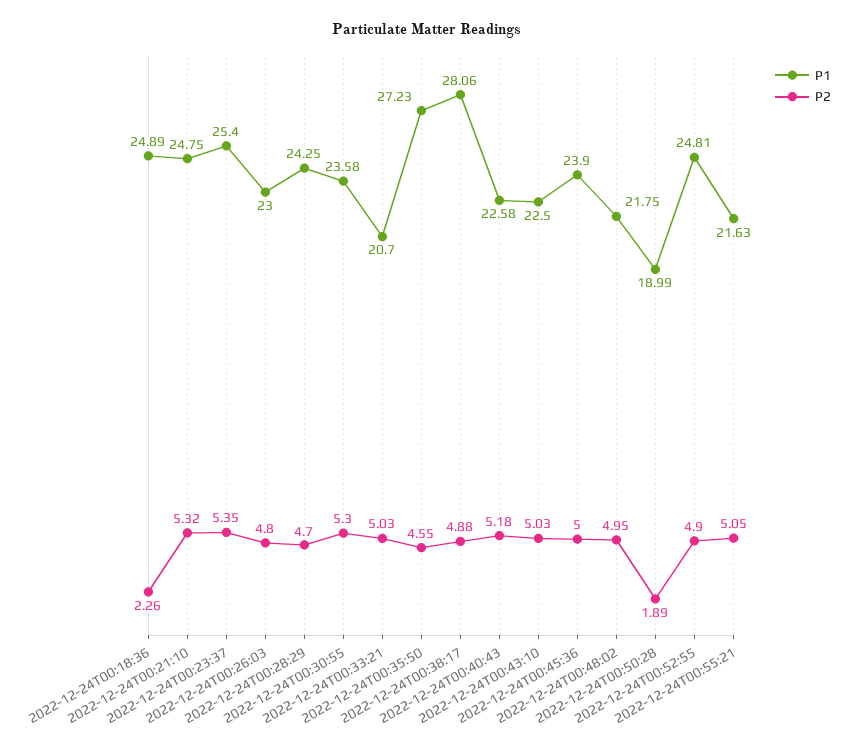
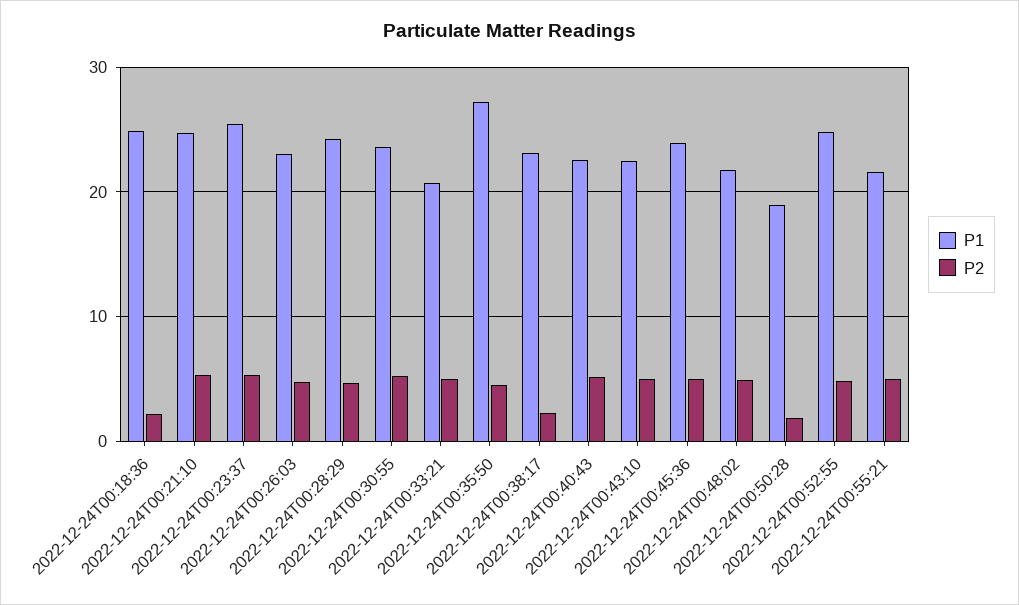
  {
    "P1": {
      "2022-12-24T00:18:36": 24.89,
      "2022-12-24T00:21:10": 24.75,
      "2022-12-24T00:23:37": 25.4,
      "2022-12-24T00:26:03": 23,
      "2022-12-24T00:28:29": 24.25,
      "2022-12-24T00:30:55": 23.58,
      "2022-12-24T00:33:21": 20.7,
      "2022-12-24T00:35:50": 27.23,
-     "2022-12-24T00:38:17": 28.06,
+     "2022-12-24T00:38:17": 23,
      "2022-12-24T00:40:43": 22.58,
      "2022-12-24T00:43:10": 22.5,
      "2022-12-24T00:45:36": 23.9,
      "2022-12-24T00:48:02": 21.75,
      "2022-12-24T00:50:28": 18.99,
      "2022-12-24T00:52:55": 24.81,
      "2022-12-24T00:55:21": 21.63
    },
    "P2": {
      "2022-12-24T00:18:36": 2.26,
      "2022-12-24T00:21:10": 5.32,
      "2022-12-24T00:23:37": 5.35,
      "2022-12-24T00:26:03": 4.8,
      "2022-12-24T00:28:29": 4.7,
      "2022-12-24T00:30:55": 5.3,
      "2022-12-24T00:33:21": 5.03,
      "2022-12-24T00:35:50": 4.55,
-     "2022-12-24T00:38:17": 4.88,
+     "2022-12-24T00:38:17": 2,
      "2022-12-24T00:40:43": 5.18,
      "2022-12-24T00:43:10": 5.03,
      "2022-12-24T00:45:36": 5,
      "2022-12-24T00:48:02": 4.95,
      "2022-12-24T00:50:28": 1.89,
      "2022-12-24T00:52:55": 4.9,
      "2022-12-24T00:55:21": 5.05
    }
  }

